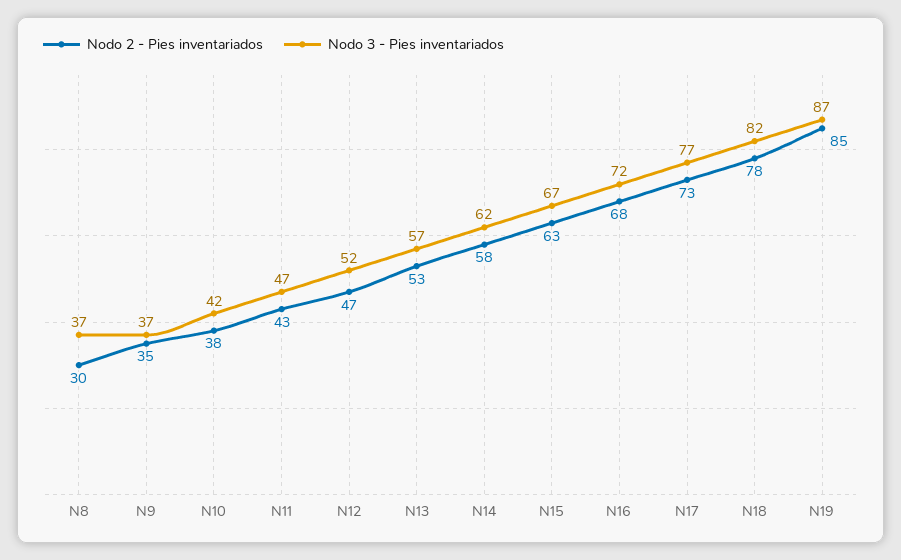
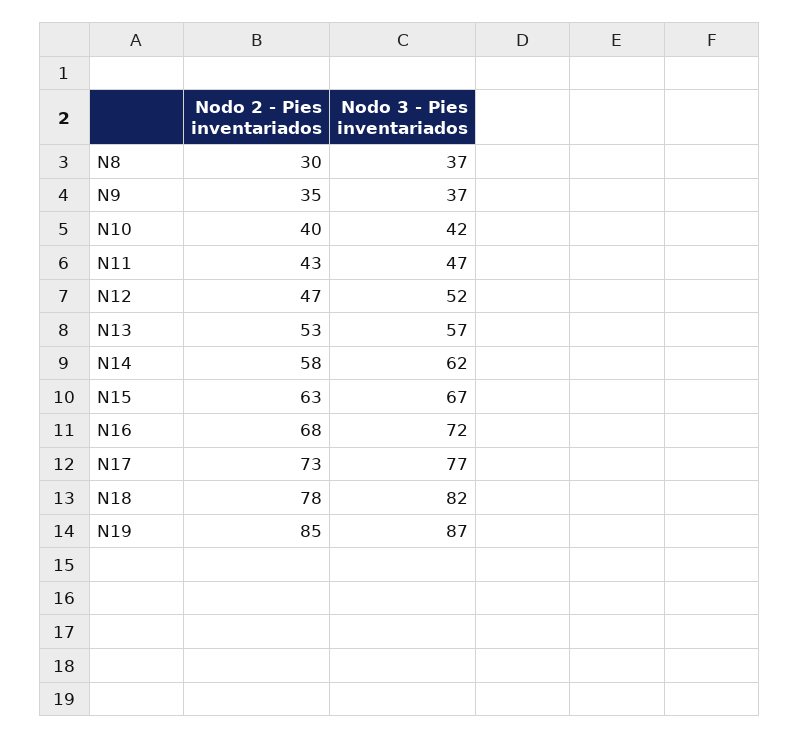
  {
    "Nodo 2 - Pies inventariados": {
      "N8": 30,
      "N9": 35,
-     "N10": 38,
+     "N10": 40,
      "N11": 43,
      "N12": 47,
      "N13": 53,
      "N14": 58,
      "N15": 63,
      "N16": 68,
      "N17": 73,
      "N18": 78,
      "N19": 85
    },
    "Nodo 3 - Pies inventariados": {
      "N8": 37,
      "N9": 37,
      "N10": 42,
      "N11": 47,
      "N12": 52,
      "N13": 57,
      "N14": 62,
      "N15": 67,
      "N16": 72,
      "N17": 77,
      "N18": 82,
      "N19": 87
    }
  }

